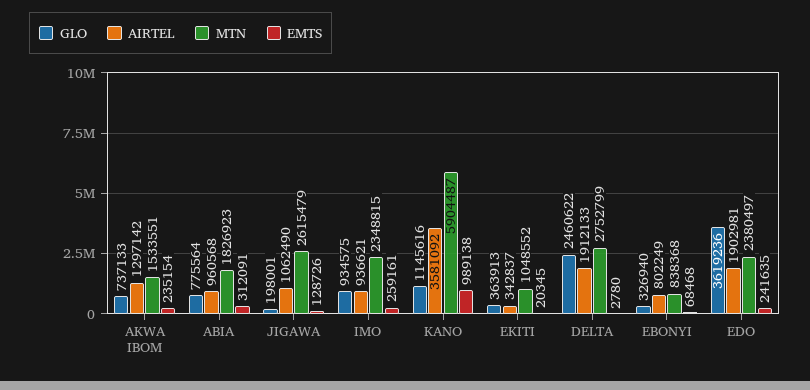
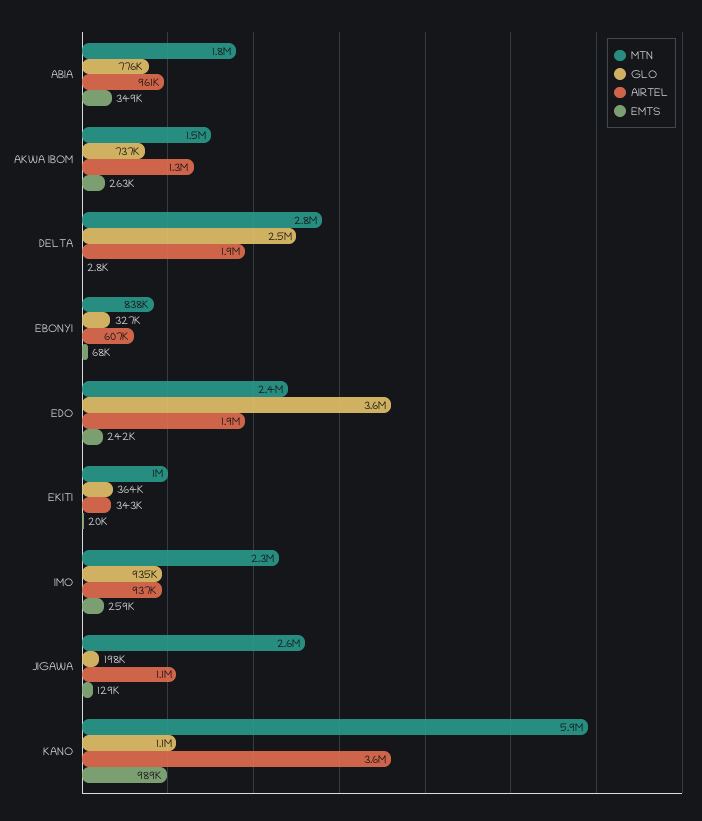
  {
    "GLO": {
      "AKWA IBOM": 737133,
      "ABIA": 775564,
      "JIGAWA": 198001,
      "IMO": 934575,
      "KANO": 1145616,
      "EKITI": 363913,
      "DELTA": 2460622,
      "EBONYI": 326940,
      "EDO": 3619236
    },
    "AIRTEL": {
      "AKWA IBOM": 1297142,
      "ABIA": 960568,
      "JIGAWA": 1062490,
      "IMO": 936621,
      "KANO": 3581092,
      "EKITI": 342837,
      "DELTA": 1912133,
-     "EBONYI": 802249,
+     "EBONYI": 607000,
      "EDO": 1902981
    },
    "MTN": {
      "AKWA IBOM": 1533551,
      "ABIA": 1826923,
      "JIGAWA": 2615479,
      "IMO": 2348815,
      "KANO": 5904487,
      "EKITI": 1048552,
      "DELTA": 2752799,
      "EBONYI": 838368,
      "EDO": 2380497
    },
    "EMTS": {
-     "AKWA IBOM": 235154,
+     "AKWA IBOM": 263000,
-     "ABIA": 312091,
+     "ABIA": 349000,
      "JIGAWA": 128726,
      "IMO": 259161,
      "KANO": 989138,
      "EKITI": 20345,
      "DELTA": 2780,
      "EBONYI": 68468,
      "EDO": 241635
    }
  }

